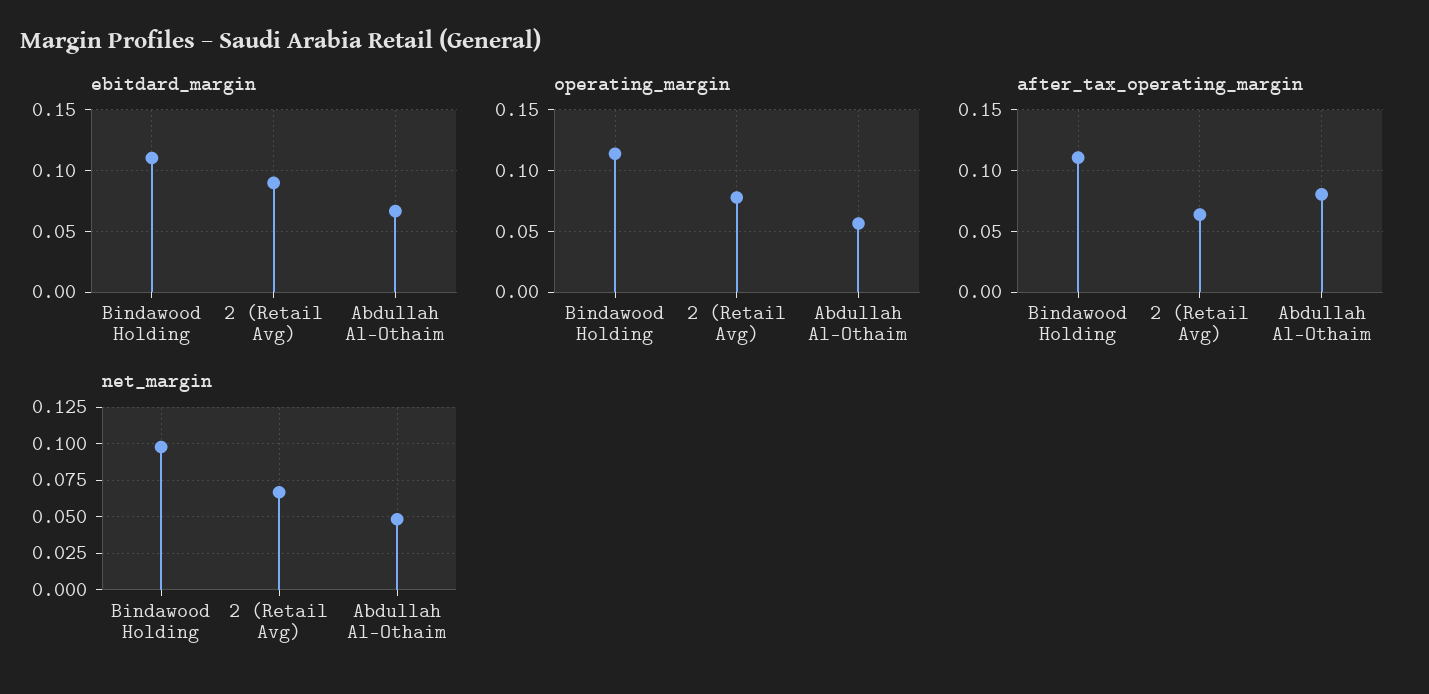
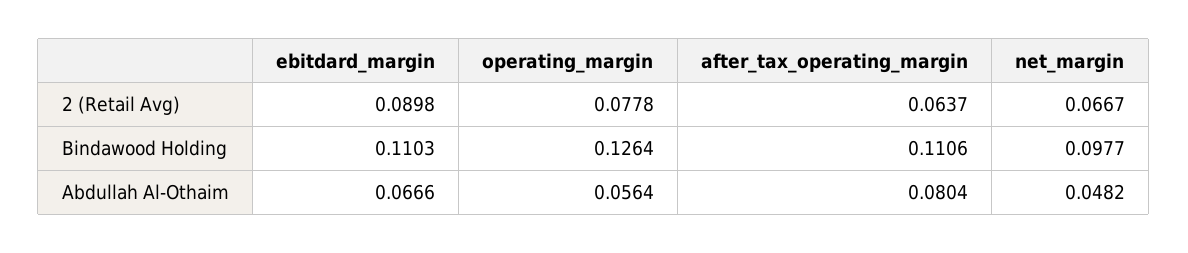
  {
    "ebitdard_margin": {
      "Bindawood Holding": 0.1103,
      "2 (Retail Avg)": 0.0898,
      "Abdullah Al-Othaim": 0.0666
    },
    "operating_margin": {
-     "Bindawood Holding": 0.115,
+     "Bindawood Holding": 0.1264,
      "2 (Retail Avg)": 0.0778,
      "Abdullah Al-Othaim": 0.0564
    },
    "after_tax_operating_margin": {
      "Bindawood Holding": 0.1106,
      "2 (Retail Avg)": 0.0637,
      "Abdullah Al-Othaim": 0.0804
    },
    "net_margin": {
      "Bindawood Holding": 0.0977,
      "2 (Retail Avg)": 0.0667,
      "Abdullah Al-Othaim": 0.0482
    }
  }

